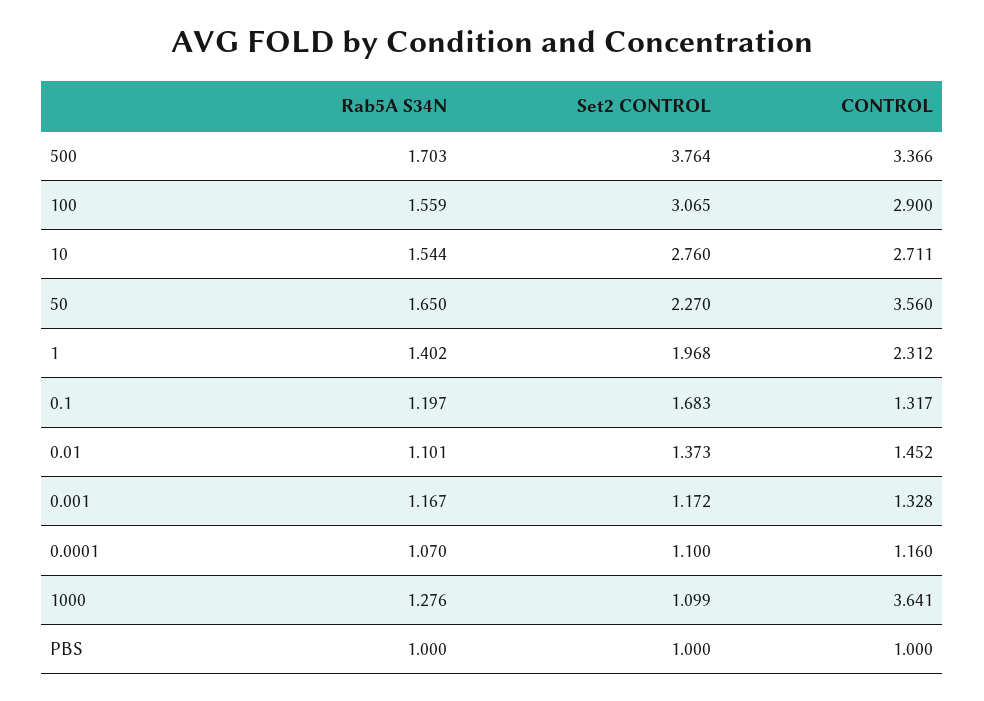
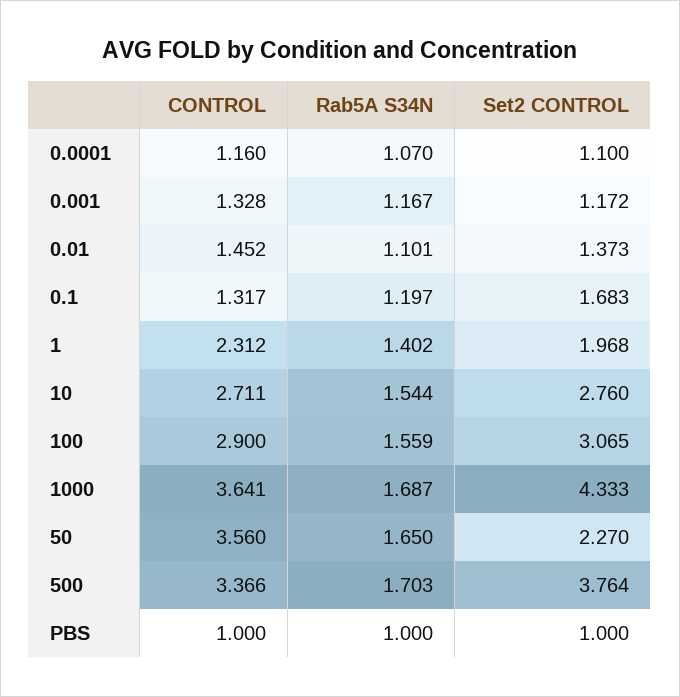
  {
    "Rab5A S34N": {
      "500": 1.703,
      "100": 1.559,
      "10": 1.544,
      "50": 1.65,
      "1": 1.402,
      "0.1": 1.197,
      "0.01": 1.101,
      "0.001": 1.167,
      "0.0001": 1.07,
-     "1000": 1.276,
+     "1000": 1.687,
      "PBS": 1
    },
    "Set2 CONTROL": {
      "500": 3.764,
      "100": 3.065,
      "10": 2.76,
      "50": 2.27,
      "1": 1.968,
      "0.1": 1.683,
      "0.01": 1.373,
      "0.001": 1.172,
      "0.0001": 1.1,
-     "1000": 1.099,
+     "1000": 4.333,
      "PBS": 1
    },
    "CONTROL": {
      "500": 3.366,
      "100": 2.9,
      "10": 2.711,
      "50": 3.56,
      "1": 2.312,
      "0.1": 1.317,
      "0.01": 1.452,
      "0.001": 1.328,
      "0.0001": 1.16,
      "1000": 3.641,
      "PBS": 1
    }
  }

